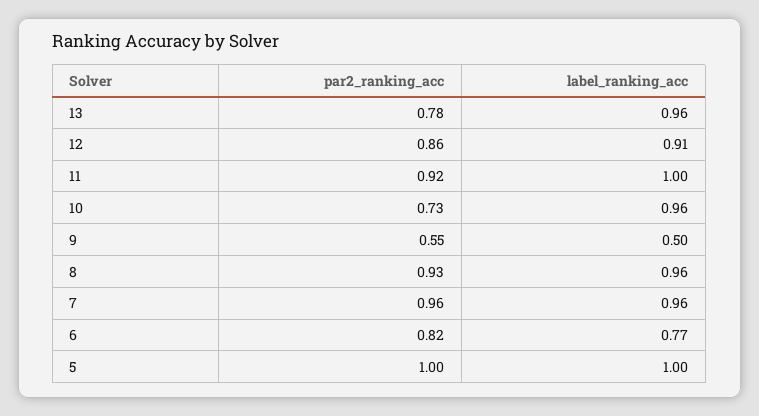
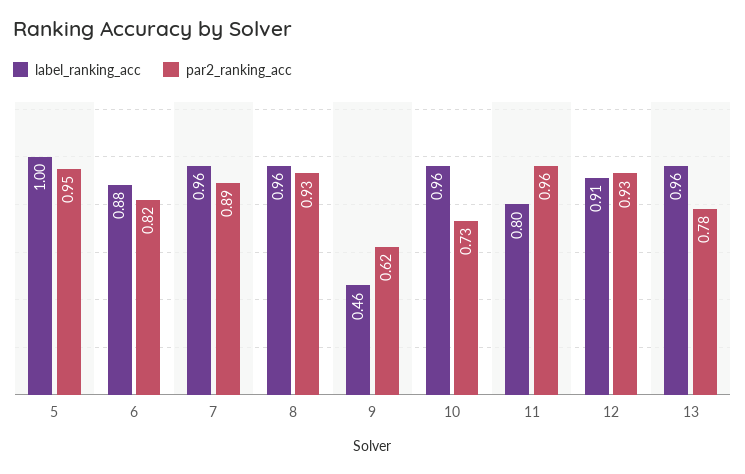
  {
    "par2_ranking_acc": {
      "13": 0.78,
-     "12": 0.86,
+     "12": 0.93,
-     "11": 0.92,
+     "11": 0.96,
      "10": 0.73,
-     "9": 0.55,
+     "9": 0.62,
      "8": 0.93,
-     "7": 0.96,
+     "7": 0.89,
      "6": 0.82,
-     "5": 1
+     "5": 0.95
    },
    "label_ranking_acc": {
      "13": 0.96,
      "12": 0.91,
-     "11": 1,
+     "11": 0.8,
      "10": 0.96,
-     "9": 0.5,
+     "9": 0.46,
      "8": 0.96,
      "7": 0.96,
-     "6": 0.77,
+     "6": 0.88,
      "5": 1
    }
  }

